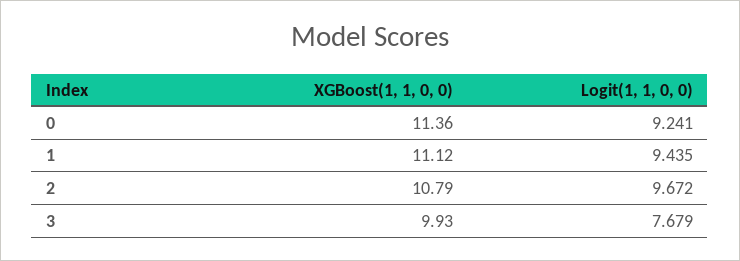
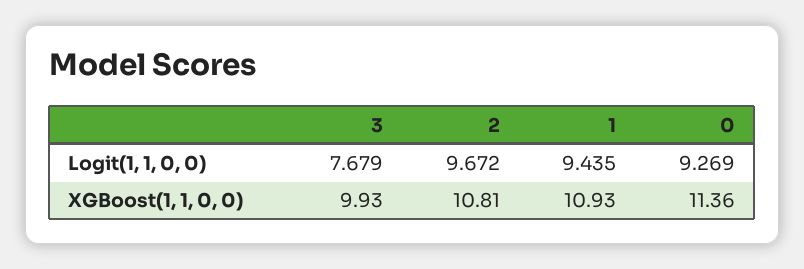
  {
    "XGBoost(1, 1, 0, 0)": {
      "0": 11.36,
-     "1": 11.12,
+     "1": 10.93,
-     "2": 10.79,
+     "2": 10.81,
      "3": 9.93
    },
    "Logit(1, 1, 0, 0)": {
-     "0": 9.241,
+     "0": 9.269,
      "1": 9.435,
      "2": 9.672,
      "3": 7.679
    }
  }

